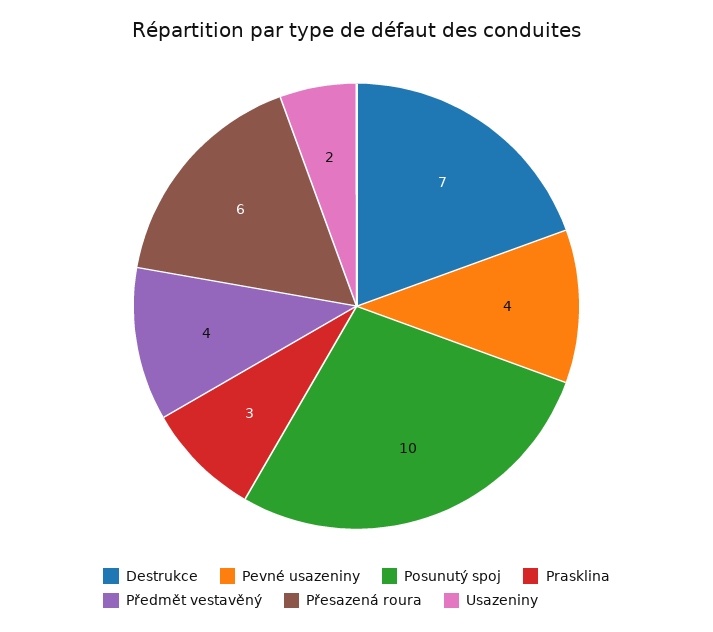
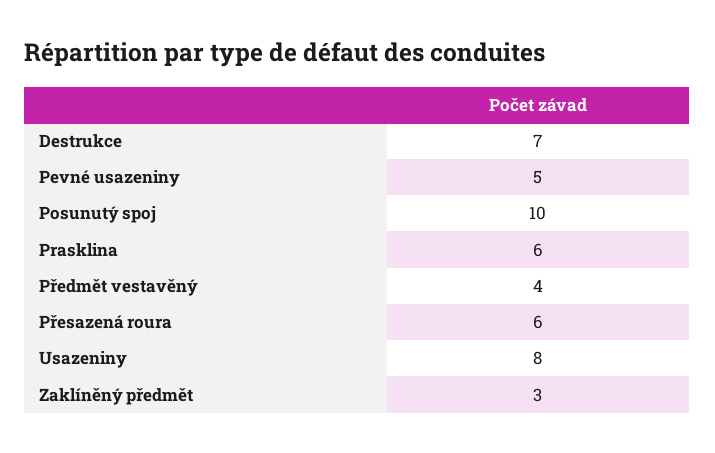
  {
    "Destrukce": 7,
-   "Pevné usazeniny": 4,
+   "Pevné usazeniny": 5,
    "Posunutý spoj": 10,
-   "Prasklina": 3,
+   "Prasklina": 6,
    "Předmět vestavěný": 4,
    "Přesazená roura": 6,
-   "Usazeniny": 2
+   "Usazeniny": 8,
+   "Zaklíněný předmět": 3
  }

